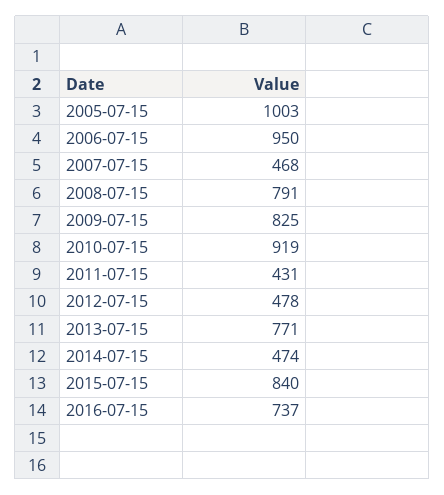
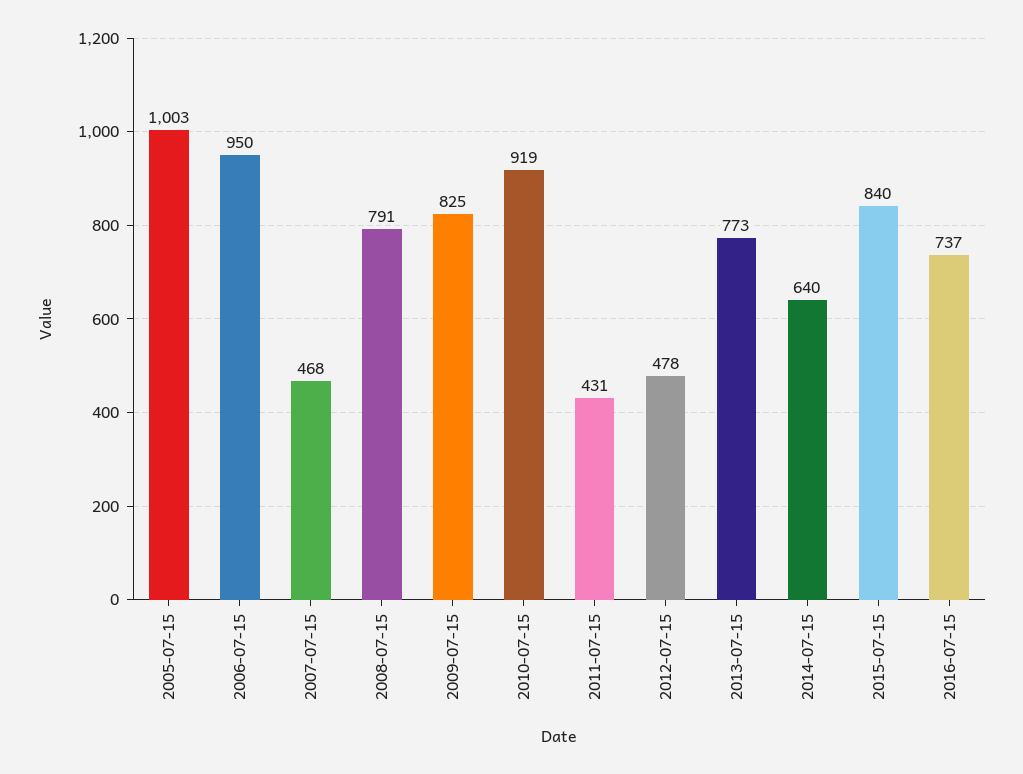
  {
    "2005-07-15": 1003,
    "2006-07-15": 950,
    "2007-07-15": 468,
    "2008-07-15": 791,
    "2009-07-15": 825,
    "2010-07-15": 919,
    "2011-07-15": 431,
    "2012-07-15": 478,
-   "2013-07-15": 771,
+   "2013-07-15": 773,
-   "2014-07-15": 474,
+   "2014-07-15": 640,
    "2015-07-15": 840,
    "2016-07-15": 737
  }

